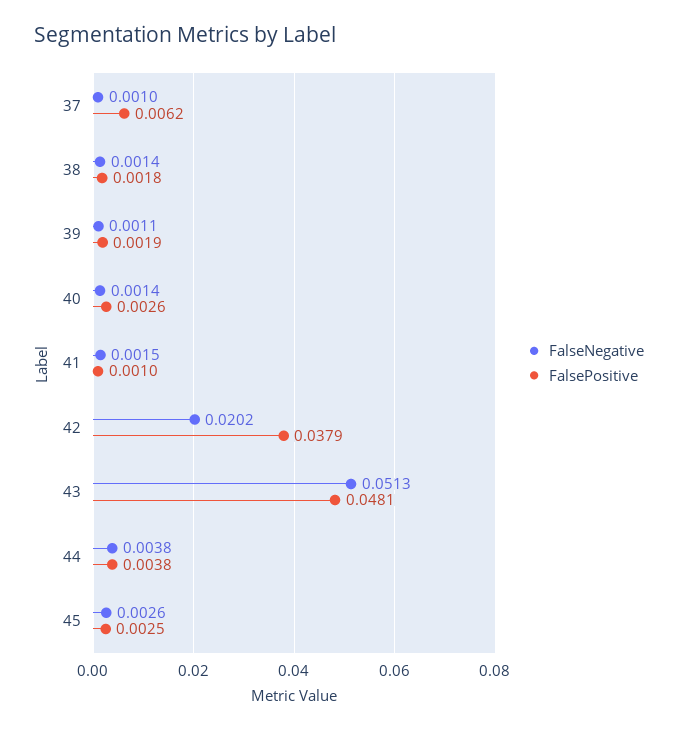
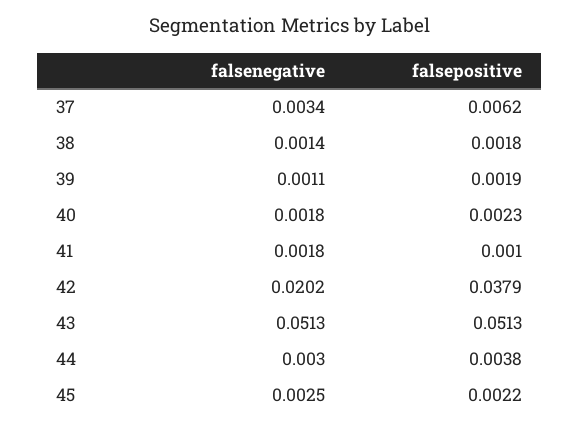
  {
    "FalseNegative": {
-     "37": 0.001,
+     "37": 0.0034,
      "38": 0.0014,
      "39": 0.0011,
-     "40": 0.0014,
+     "40": 0.0018,
-     "41": 0.0015,
+     "41": 0.0018,
      "42": 0.0202,
      "43": 0.0513,
-     "44": 0.0038,
+     "44": 0.003,
-     "45": 0.0026
+     "45": 0.0025
    },
    "FalsePositive": {
      "37": 0.0062,
      "38": 0.0018,
      "39": 0.0019,
-     "40": 0.0026,
+     "40": 0.0023,
      "41": 0.001,
      "42": 0.0379,
-     "43": 0.0481,
+     "43": 0.0513,
      "44": 0.0038,
-     "45": 0.0025
+     "45": 0.0022
    }
  }

